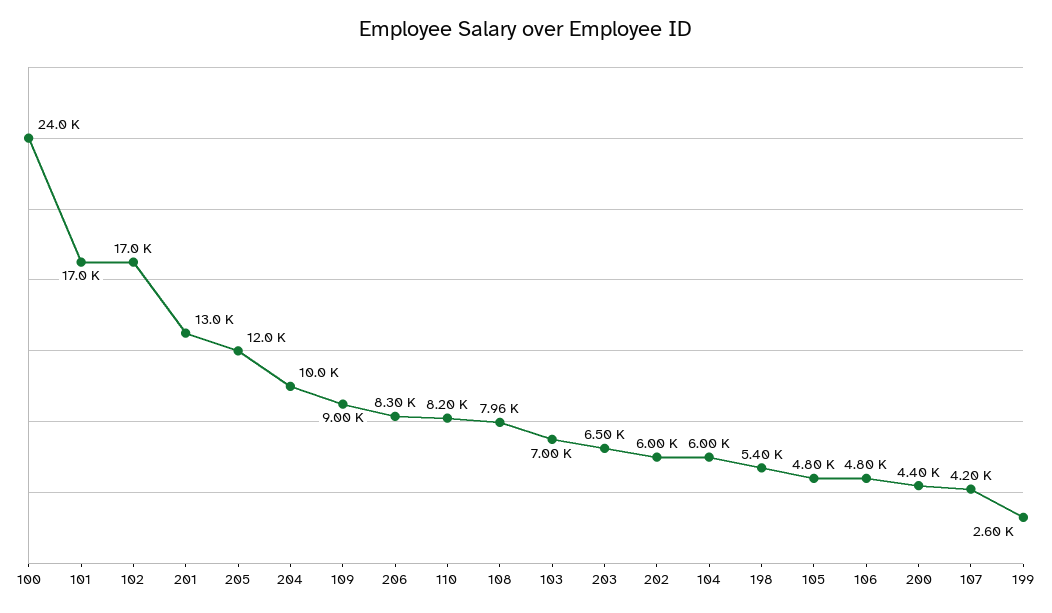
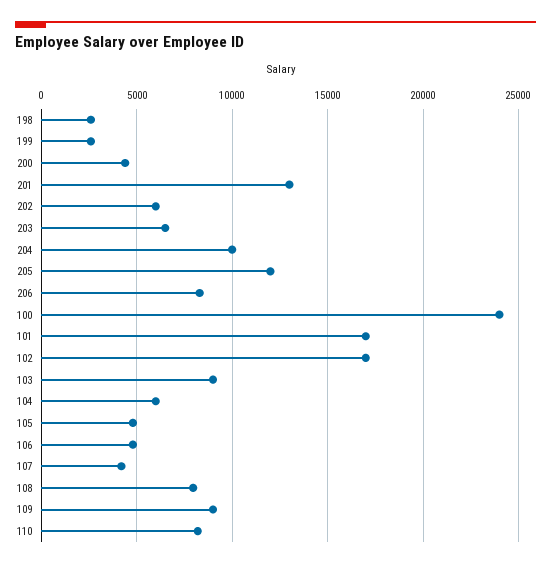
  {
    "100": 24000,
    "101": 17000,
    "102": 17000,
    "201": 13000,
    "205": 12000,
    "204": 10000,
    "109": 9000,
    "206": 8300,
    "110": 8200,
    "108": 7960,
-   "103": 7000,
+   "103": 9000,
    "203": 6500,
    "202": 6000,
    "104": 6000,
-   "198": 5400,
+   "198": 2500,
    "105": 4800,
    "106": 4800,
    "200": 4400,
    "107": 4200,
    "199": 2600
  }

